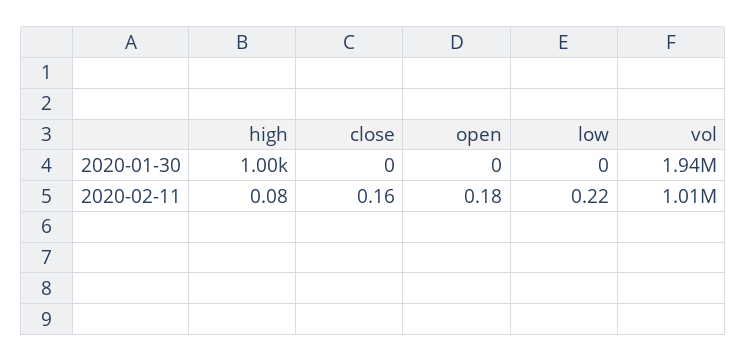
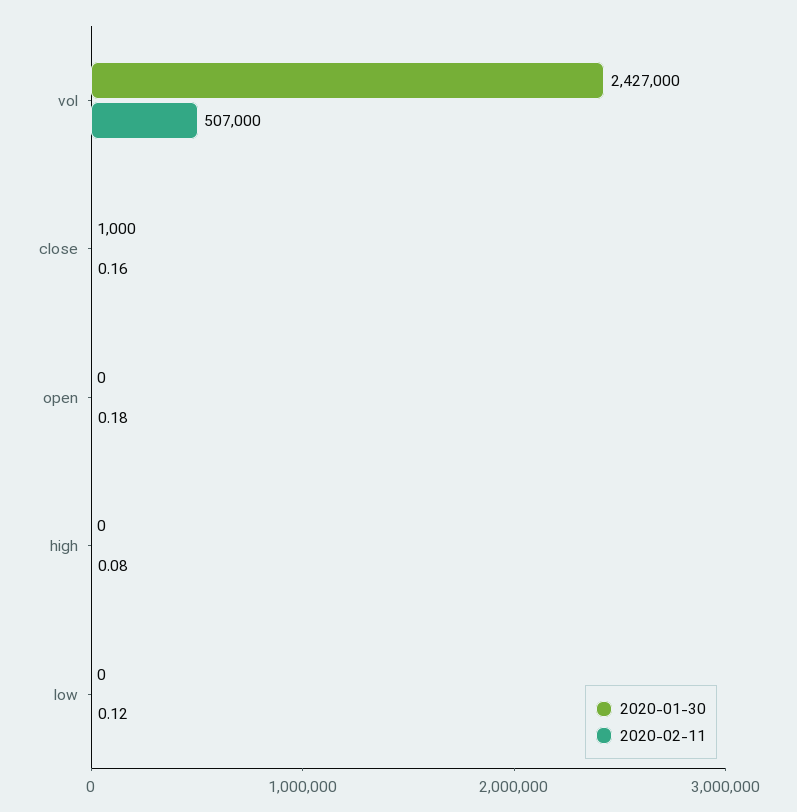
  {
    "2020-01-30": {
-     "high": 1000,
+     "high": 0,
-     "close": 0,
+     "close": 1000,
      "open": 0,
      "low": 0,
-     "vol": 1940000
+     "vol": 2427000
    },
    "2020-02-11": {
      "high": 0.08,
      "close": 0.16,
      "open": 0.18,
-     "low": 0.22,
+     "low": 0.12,
-     "vol": 1010000
+     "vol": 507000
    }
  }

